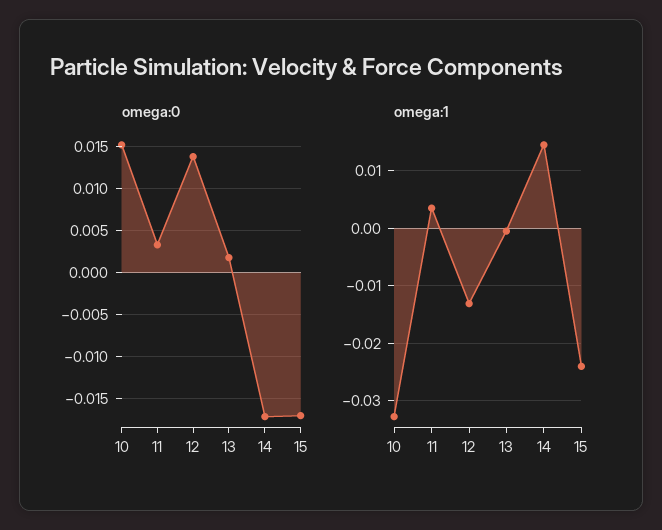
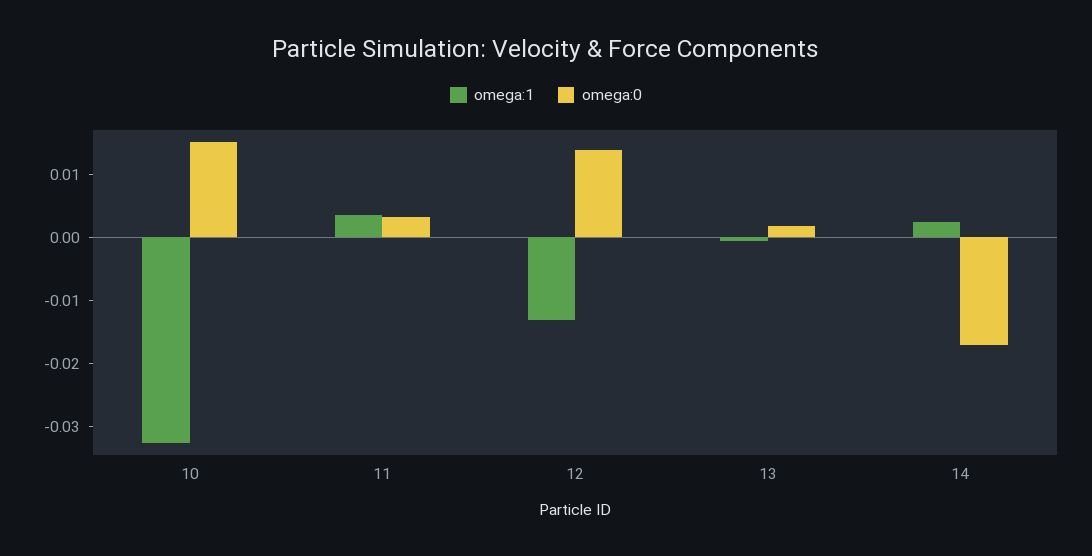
  {
    "omega:0": {
      "10": 0.015,
      "11": 0.003,
      "12": 0.014,
      "13": 0.002,
-     "14": -0.017,
+     "14": -0.017
-     "15": -0.017
    },
    "omega:1": {
      "10": -0.032,
      "11": 0.004,
      "12": -0.014,
      "13": 0,
-     "14": 0.014,
+     "14": 0.002
-     "15": -0.024
    }
  }

